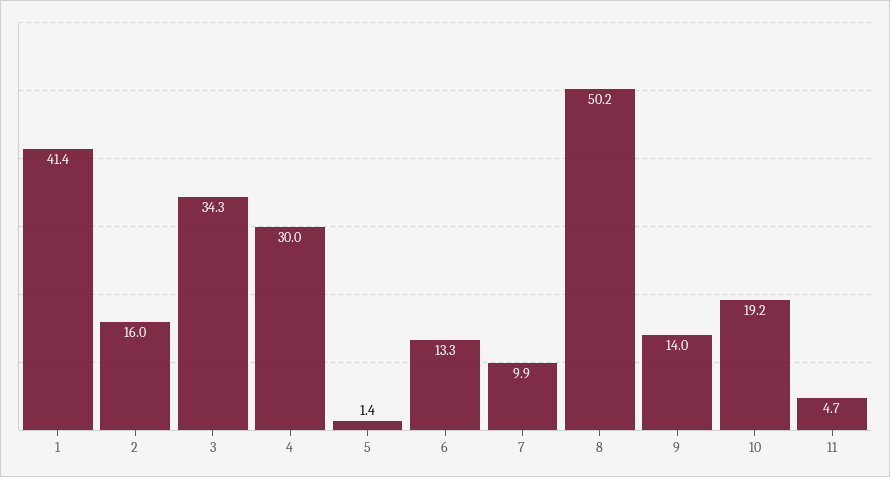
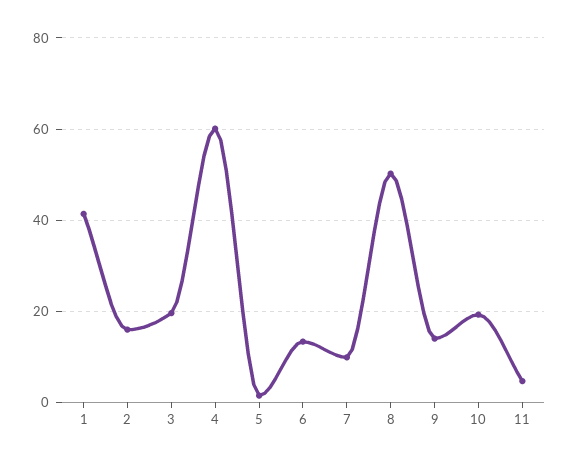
  {
    "1": 41.4,
    "2": 16,
-   "3": 34.3,
+   "3": 20,
-   "4": 30,
+   "4": 60,
    "5": 1.4,
    "6": 13.3,
    "7": 9.9,
    "8": 50.2,
    "9": 14,
    "10": 19.2,
    "11": 4.7
  }

